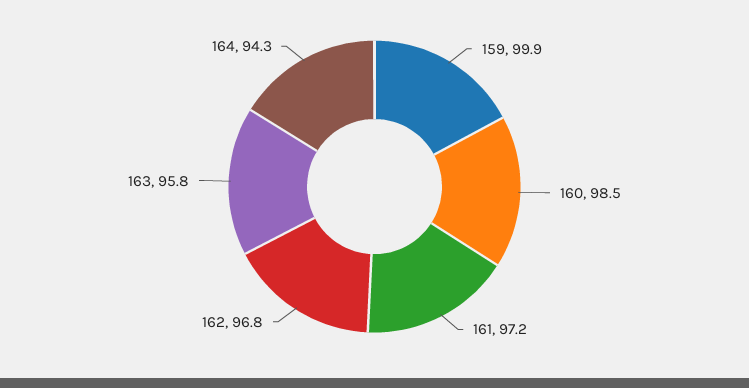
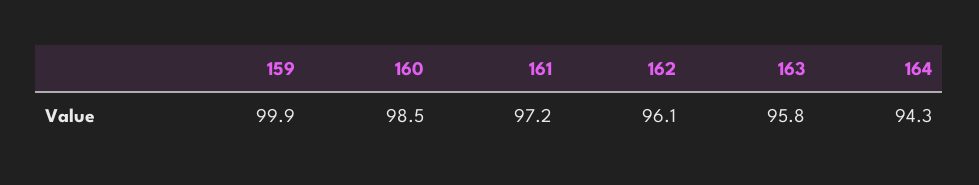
  {
    "159": 99.9,
    "160": 98.5,
    "161": 97.2,
-   "162": 96.8,
+   "162": 96.1,
    "163": 95.8,
    "164": 94.3
  }

